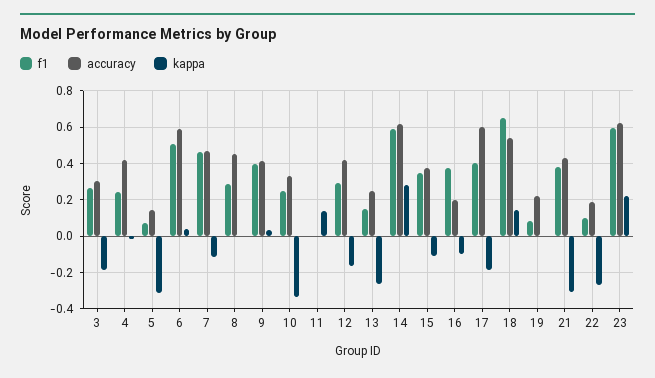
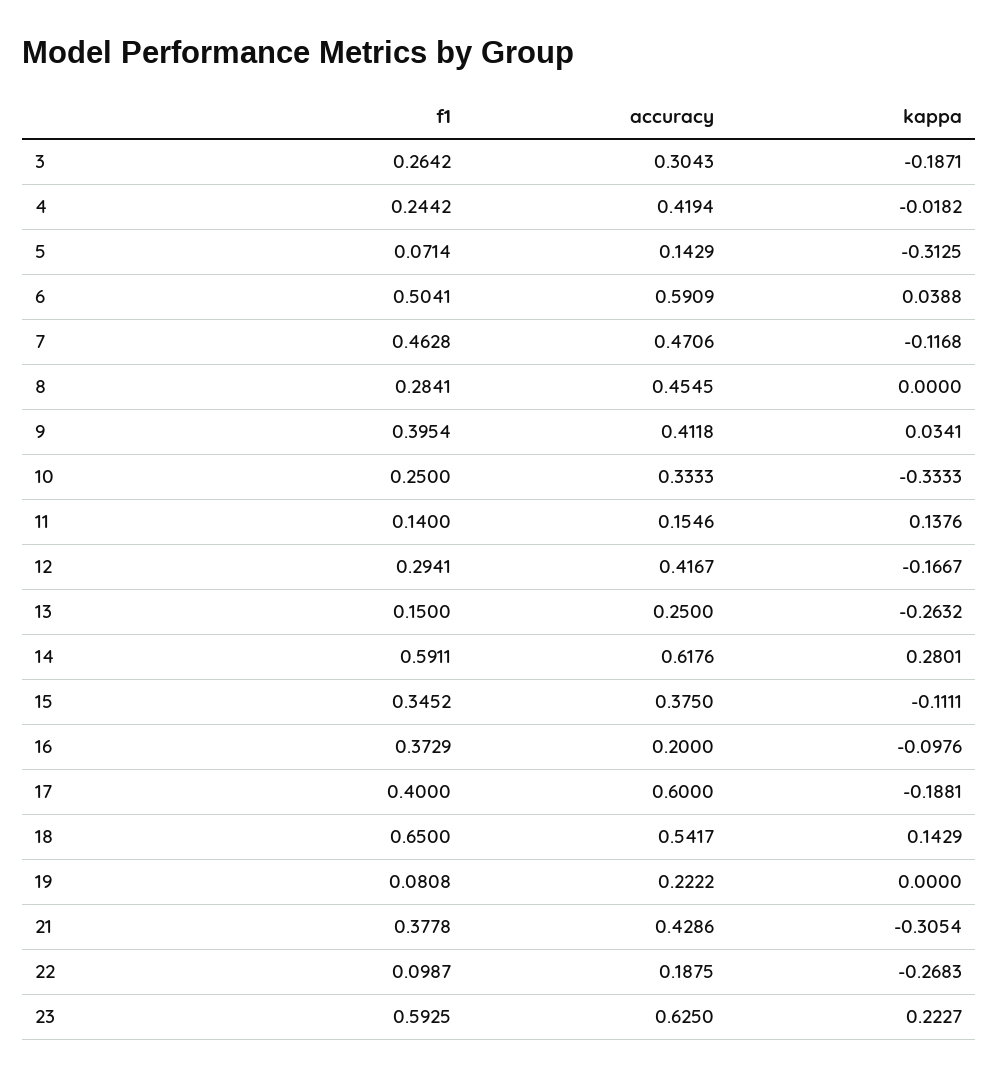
  {
    "f1": {
      "3": 0.2642,
      "4": 0.2442,
      "5": 0.0714,
      "6": 0.5041,
      "7": 0.4628,
      "8": 0.2841,
      "9": 0.3954,
      "10": 0.25,
-     "11": 0,
+     "11": 0.14,
      "12": 0.2941,
      "13": 0.15,
      "14": 0.5911,
      "15": 0.3452,
      "16": 0.3729,
      "17": 0.4,
      "18": 0.65,
      "19": 0.0808,
      "21": 0.3778,
      "22": 0.0987,
      "23": 0.5925
    },
    "accuracy": {
      "3": 0.3043,
      "4": 0.4194,
      "5": 0.1429,
      "6": 0.5909,
      "7": 0.4706,
      "8": 0.4545,
      "9": 0.4118,
      "10": 0.3333,
-     "11": 0,
+     "11": 0.1546,
      "12": 0.4167,
      "13": 0.25,
      "14": 0.6176,
      "15": 0.375,
      "16": 0.2,
      "17": 0.6,
      "18": 0.5417,
      "19": 0.2222,
      "21": 0.4286,
      "22": 0.1875,
      "23": 0.625
    },
    "kappa": {
      "3": -0.1871,
      "4": -0.0182,
      "5": -0.3125,
      "6": 0.0388,
      "7": -0.1168,
      "8": 0,
      "9": 0.0341,
      "10": -0.3333,
      "11": 0.1376,
      "12": -0.1667,
      "13": -0.2632,
      "14": 0.2801,
      "15": -0.1111,
      "16": -0.0976,
      "17": -0.1881,
      "18": 0.1429,
      "19": 0,
      "21": -0.3054,
      "22": -0.2683,
      "23": 0.2227
    }
  }

